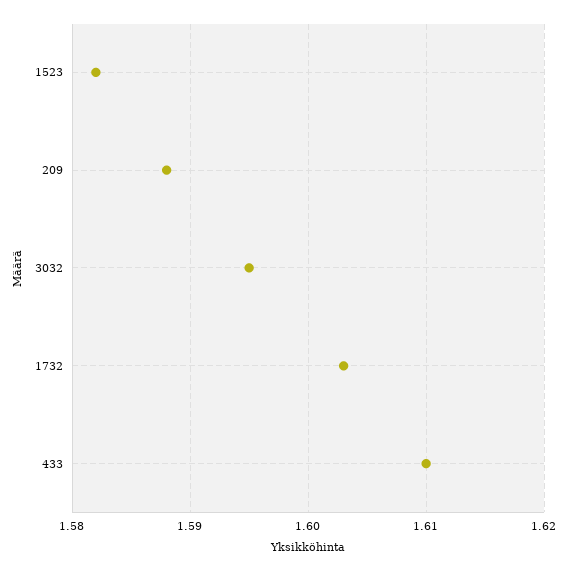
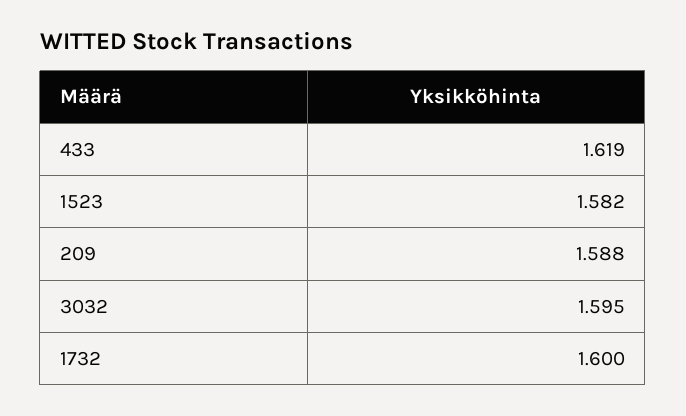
  {
    "1523": 1.582,
    "209": 1.588,
    "3032": 1.595,
-   "1732": 1.603,
+   "1732": 1.6,
-   "433": 1.61
+   "433": 1.619
  }

